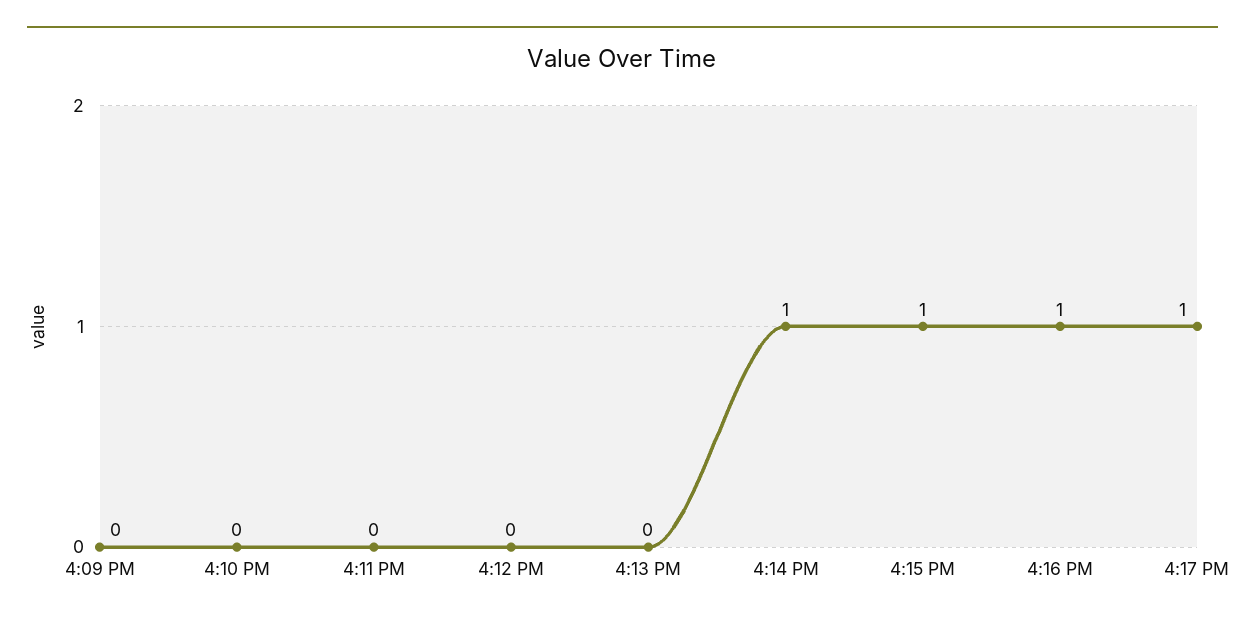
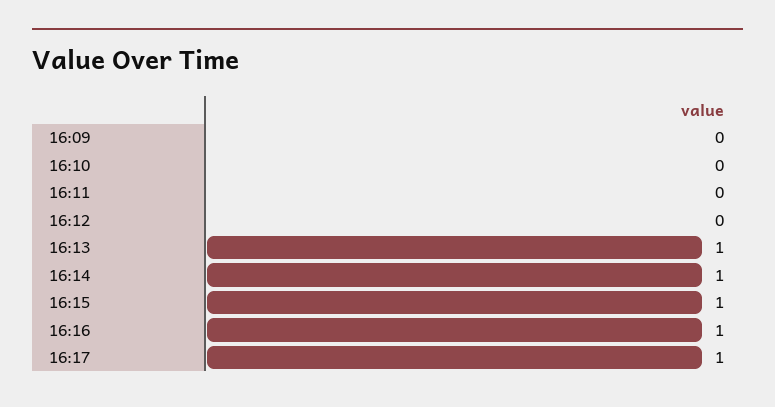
  {
    "4:09 PM": 0,
    "4:10 PM": 0,
    "4:11 PM": 0,
    "4:12 PM": 0,
-   "4:13 PM": 0,
+   "4:13 PM": 1,
    "4:14 PM": 1,
    "4:15 PM": 1,
    "4:16 PM": 1,
    "4:17 PM": 1
  }

